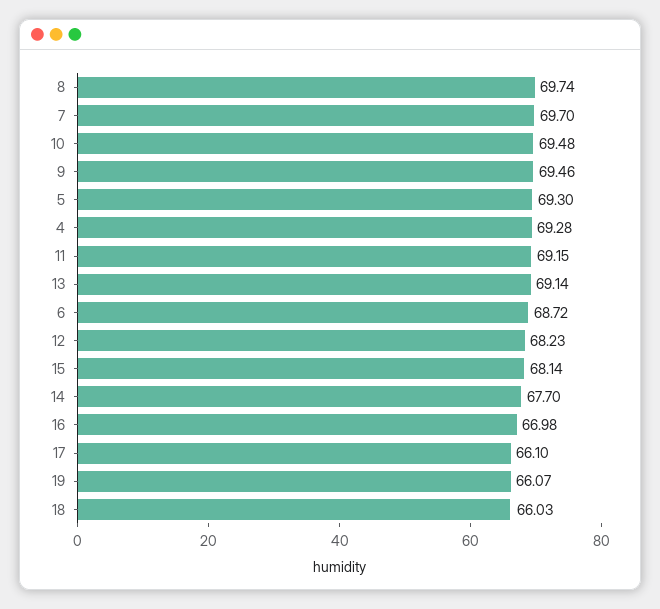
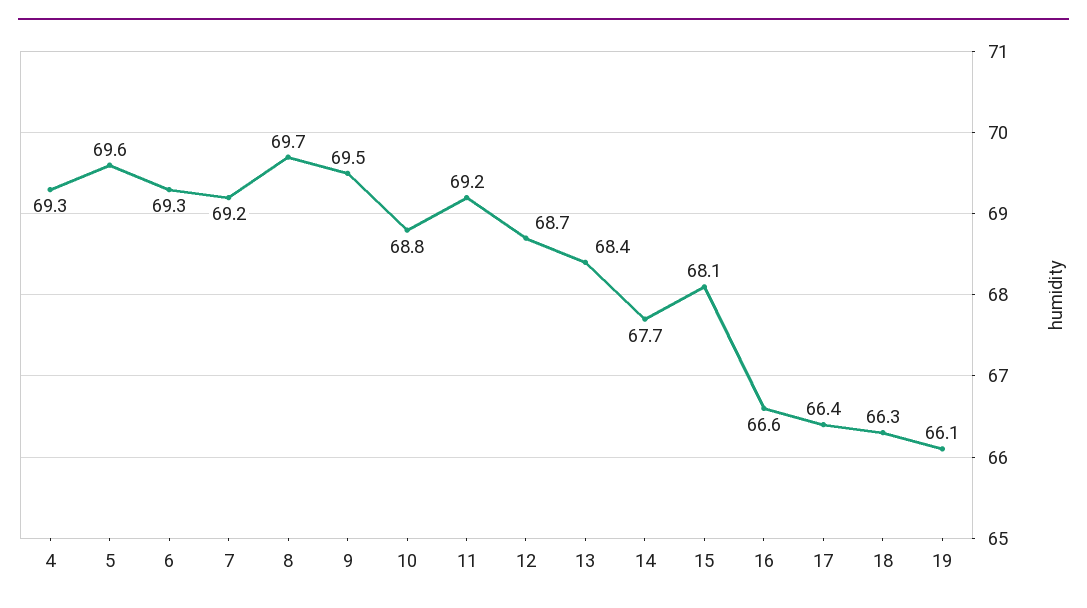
  {
    "8": 69.74,
-   "7": 69.7,
+   "7": 69.2,
-   "10": 69.48,
+   "10": 68.8,
    "9": 69.46,
-   "5": 69.3,
+   "5": 69.6,
    "4": 69.28,
    "11": 69.15,
-   "13": 69.14,
+   "13": 68.4,
-   "6": 68.72,
+   "6": 69.3,
-   "12": 68.23,
+   "12": 68.7,
    "15": 68.14,
    "14": 67.7,
-   "16": 66.98,
+   "16": 66.6,
-   "17": 66.1,
+   "17": 66.4,
    "19": 66.07,
-   "18": 66.03
+   "18": 66.3
  }

